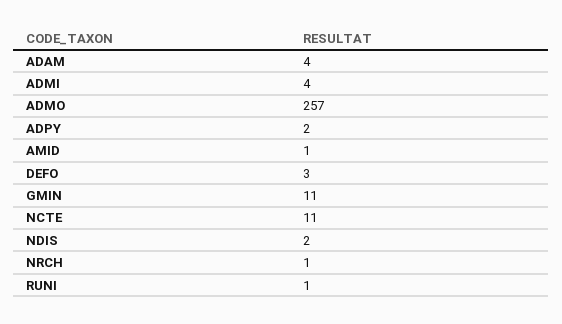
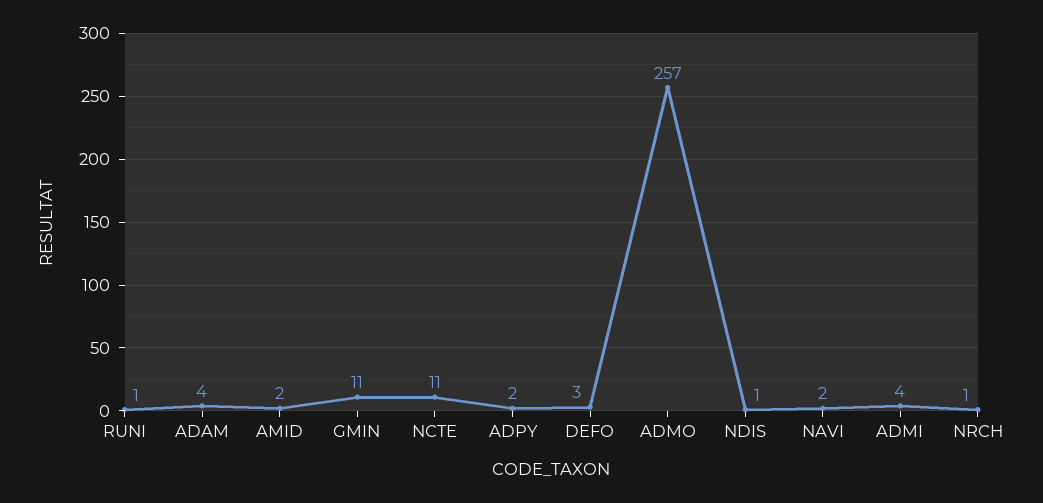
  {
    "ADAM": 4,
    "ADMI": 4,
    "ADMO": 257,
    "ADPY": 2,
-   "AMID": 1,
+   "AMID": 2,
    "DEFO": 3,
    "GMIN": 11,
    "NCTE": 11,
-   "NDIS": 2,
+   "NDIS": 1,
    "NRCH": 1,
-   "RUNI": 1
+   "RUNI": 1,
+   "NAVI": 2
  }

